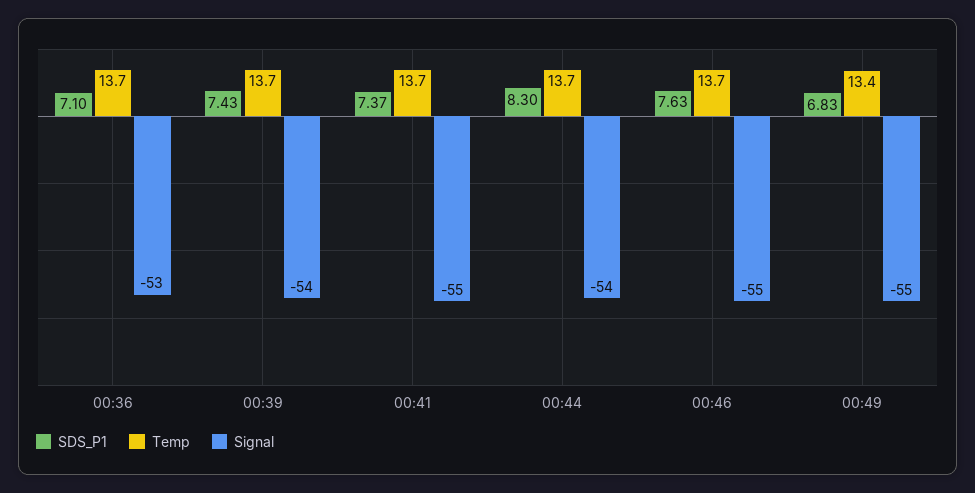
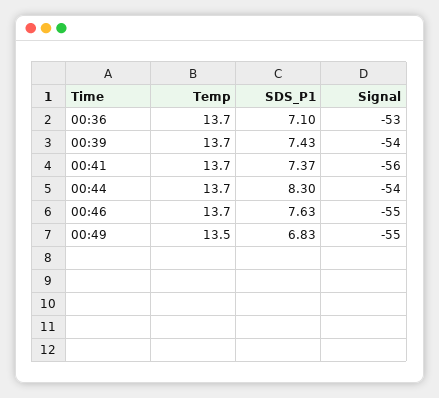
  {
    "SDS_P1": {
      "00:36": 7.1,
      "00:39": 7.43,
      "00:41": 7.37,
      "00:44": 8.3,
      "00:46": 7.63,
      "00:49": 6.83
    },
    "Temp": {
      "00:36": 13.7,
      "00:39": 13.7,
      "00:41": 13.7,
      "00:44": 13.7,
      "00:46": 13.7,
-     "00:49": 13.4
+     "00:49": 13.5
    },
    "Signal": {
      "00:36": -53,
      "00:39": -54,
-     "00:41": -55,
+     "00:41": -56,
      "00:44": -54,
      "00:46": -55,
      "00:49": -55
    }
  }

